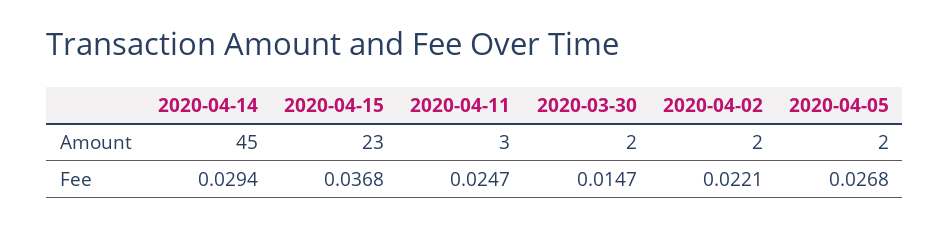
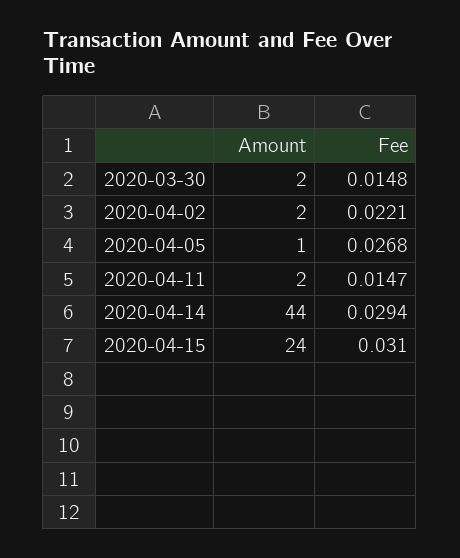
  {
    "2020-04-14": {
-     "Amount": 45,
+     "Amount": 44,
      "Fee": 0.0294
    },
    "2020-04-15": {
-     "Amount": 23,
+     "Amount": 24,
-     "Fee": 0.0368
+     "Fee": 0.031
    },
    "2020-04-11": {
-     "Amount": 3,
+     "Amount": 2,
-     "Fee": 0.0247
+     "Fee": 0.0147
    },
    "2020-03-30": {
      "Amount": 2,
-     "Fee": 0.0147
+     "Fee": 0.0148
    },
    "2020-04-02": {
      "Amount": 2,
      "Fee": 0.0221
    },
    "2020-04-05": {
-     "Amount": 2,
+     "Amount": 1,
      "Fee": 0.0268
    }
  }

